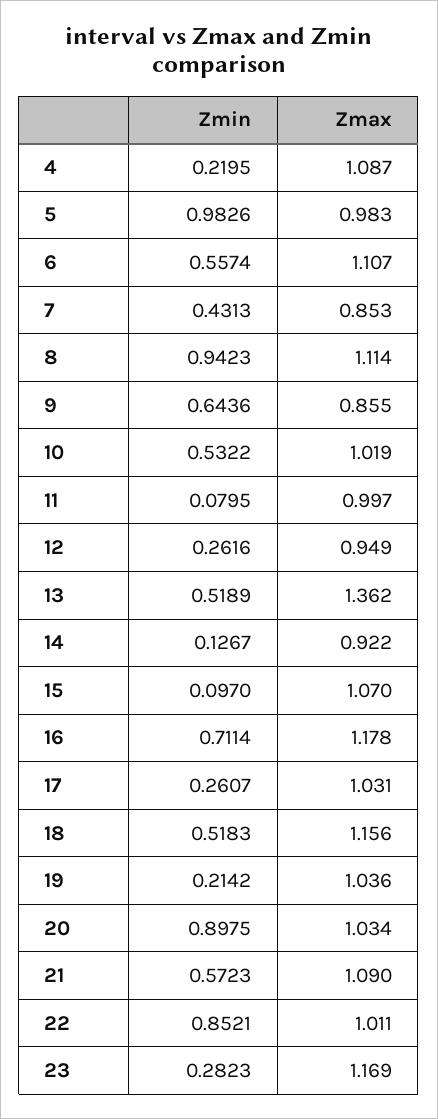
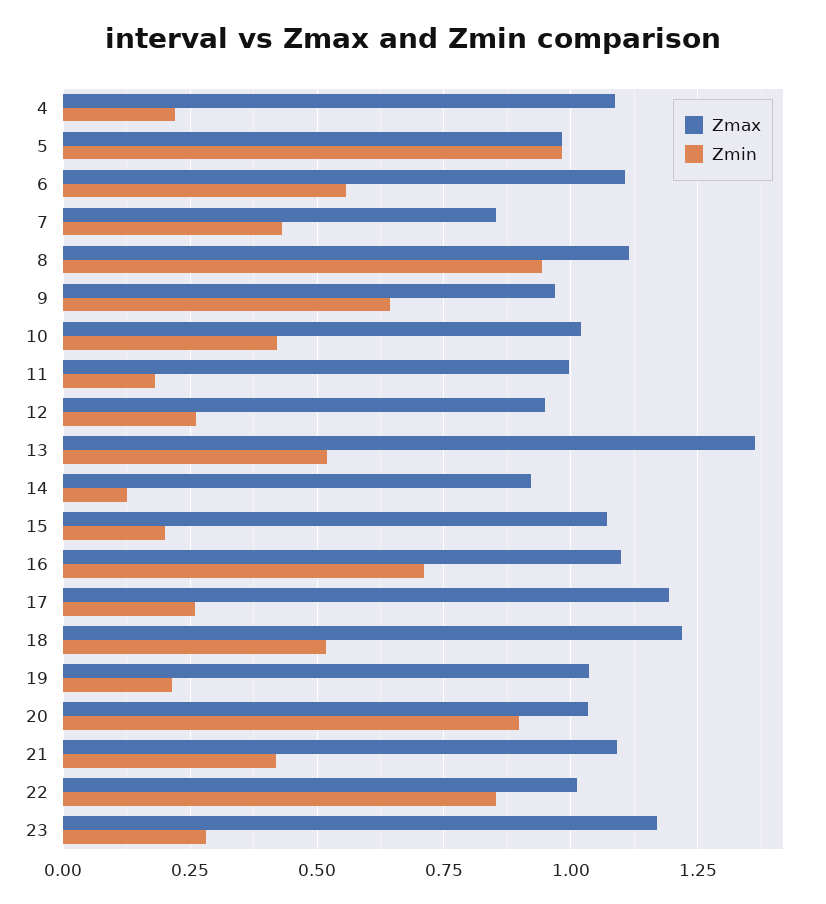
  {
    "Zmin": {
      "4": 0.2195,
      "5": 0.9826,
      "6": 0.5574,
      "7": 0.4313,
      "8": 0.9423,
      "9": 0.6436,
-     "10": 0.5322,
+     "10": 0.425,
-     "11": 0.0795,
+     "11": 0.175,
      "12": 0.2616,
      "13": 0.5189,
      "14": 0.1267,
-     "15": 0.097,
+     "15": 0.2,
      "16": 0.7114,
      "17": 0.2607,
      "18": 0.5183,
      "19": 0.2142,
      "20": 0.8975,
-     "21": 0.5723,
+     "21": 0.425,
      "22": 0.8521,
      "23": 0.2823
    },
    "Zmax": {
      "4": 1.087,
      "5": 0.983,
      "6": 1.107,
      "7": 0.853,
      "8": 1.114,
-     "9": 0.855,
+     "9": 0.975,
      "10": 1.019,
      "11": 0.997,
      "12": 0.949,
      "13": 1.362,
      "14": 0.922,
      "15": 1.07,
-     "16": 1.178,
+     "16": 1.1,
-     "17": 1.031,
+     "17": 1.2,
-     "18": 1.156,
+     "18": 1.225,
      "19": 1.036,
      "20": 1.034,
      "21": 1.09,
      "22": 1.011,
      "23": 1.169
    }
  }

